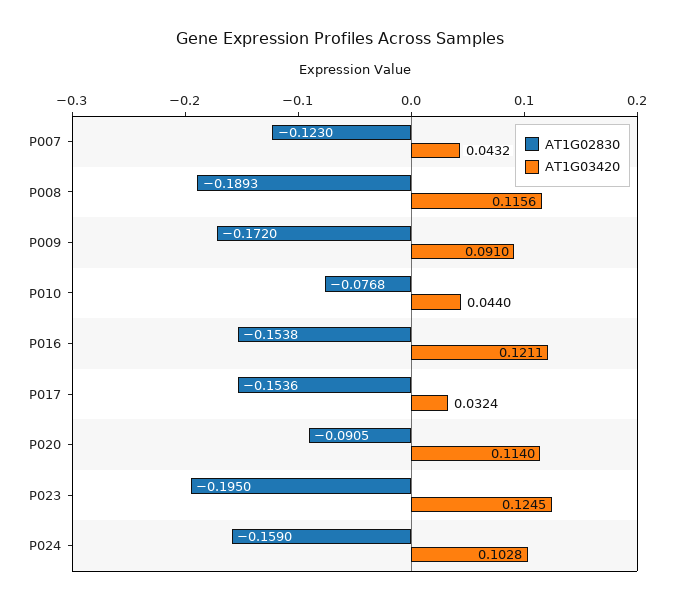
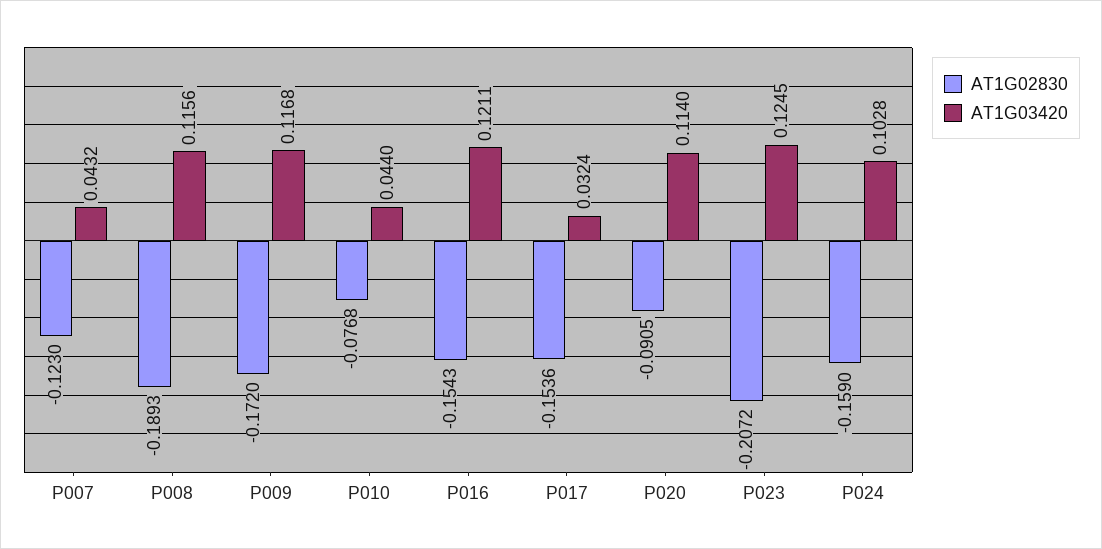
  {
    "AT1G02830": {
      "P007": -0.123,
      "P008": -0.1893,
      "P009": -0.172,
      "P010": -0.0768,
-     "P016": -0.1538,
+     "P016": -0.1543,
      "P017": -0.1536,
      "P020": -0.0905,
-     "P023": -0.195,
+     "P023": -0.2072,
      "P024": -0.159
    },
    "AT1G03420": {
      "P007": 0.0432,
      "P008": 0.1156,
-     "P009": 0.091,
+     "P009": 0.1168,
      "P010": 0.044,
      "P016": 0.1211,
      "P017": 0.0324,
      "P020": 0.114,
      "P023": 0.1245,
      "P024": 0.1028
    }
  }

